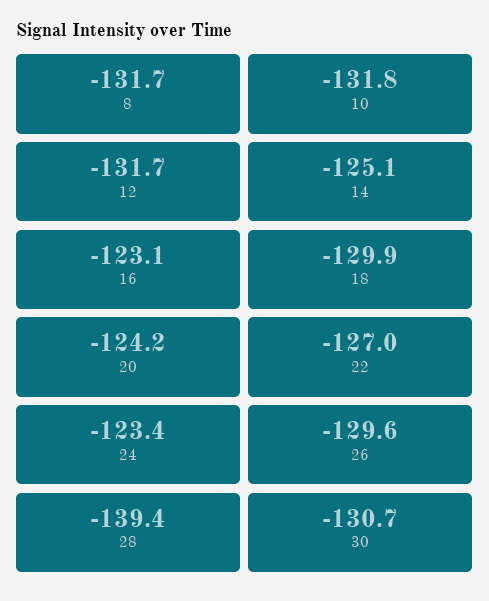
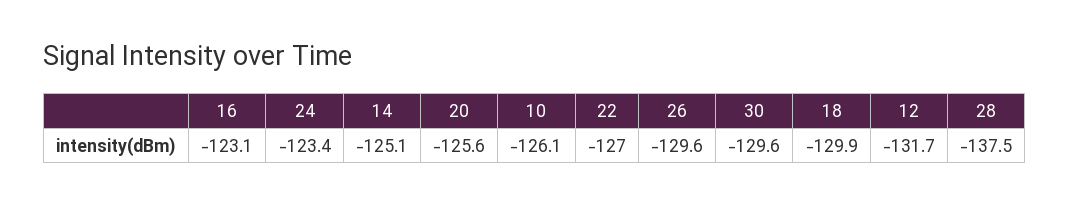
  {
-   "8": -131.7,
-   "10": -131.8,
+   "10": -126.1,
    "12": -131.7,
    "14": -125.1,
    "16": -123.1,
    "18": -129.9,
-   "20": -124.2,
+   "20": -125.6,
    "22": -127,
    "24": -123.4,
    "26": -129.6,
-   "28": -139.4,
+   "28": -137.5,
-   "30": -130.7
+   "30": -129.6
  }

